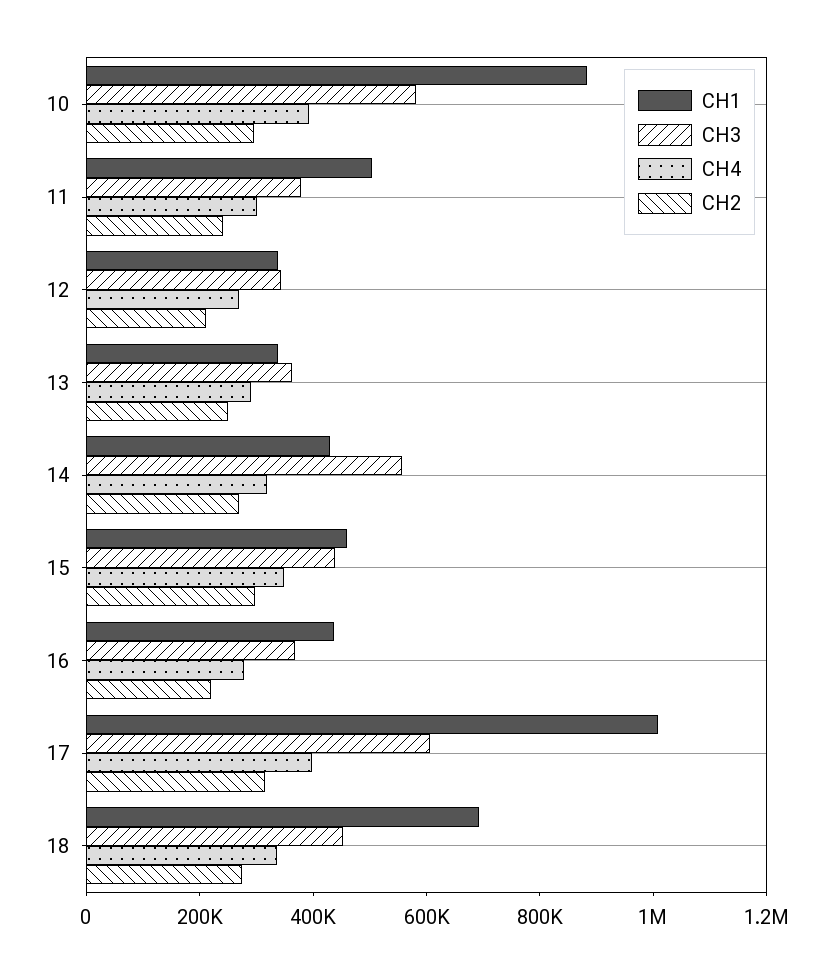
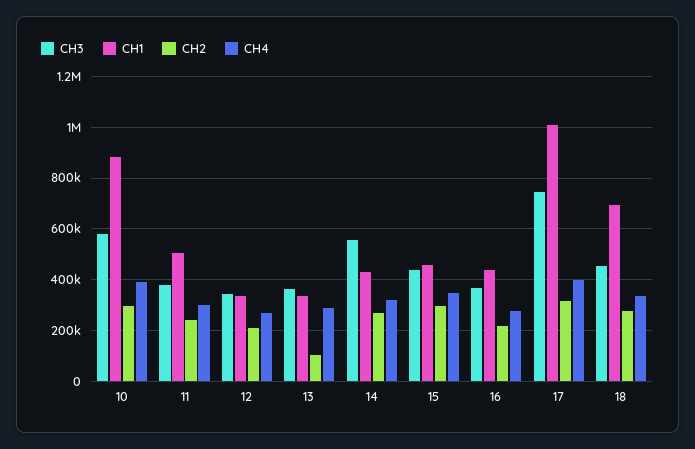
  {
    "CH1": {
      "10": 875000,
      "11": 500000,
      "12": 325000,
      "13": 350000,
      "14": 425000,
      "15": 450000,
      "16": 425000,
      "17": 1000000,
      "18": 700000
    },
    "CH3": {
      "10": 575000,
      "11": 375000,
      "12": 350000,
      "13": 350000,
      "14": 550000,
      "15": 450000,
      "16": 375000,
-     "17": 600000,
+     "17": 750000,
      "18": 450000
    },
    "CH4": {
      "10": 400000,
      "11": 300000,
      "12": 275000,
      "13": 300000,
      "14": 325000,
      "15": 350000,
      "16": 275000,
      "17": 400000,
      "18": 325000
    },
    "CH2": {
      "10": 300000,
      "11": 250000,
      "12": 200000,
-     "13": 250000,
+     "13": 100000,
      "14": 275000,
      "15": 300000,
      "16": 225000,
      "17": 325000,
      "18": 275000
    }
  }

